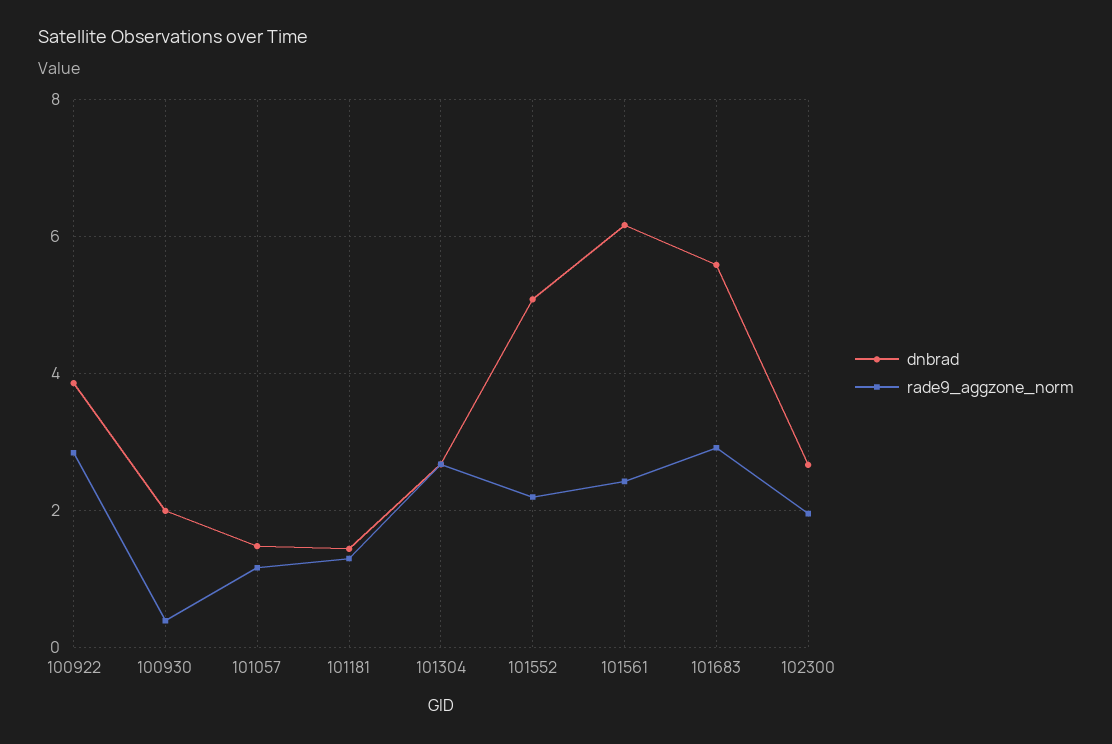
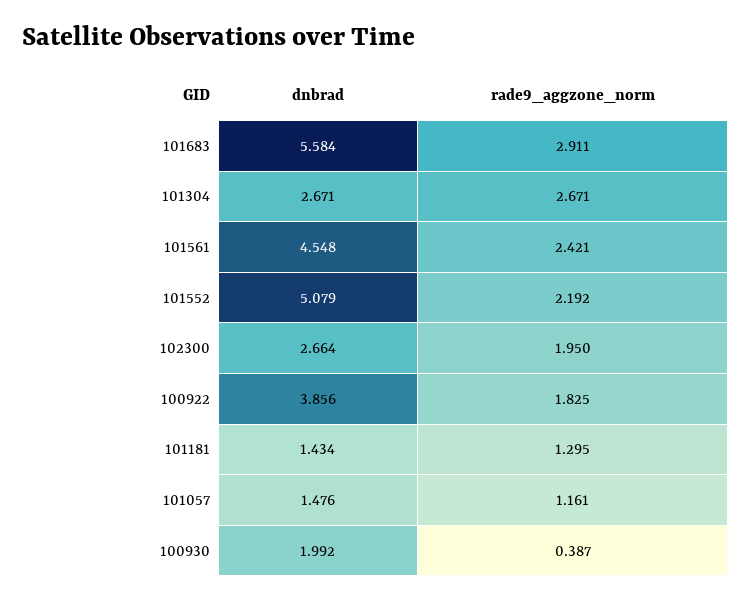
  {
    "dnbrad": {
      "100922": 3.856,
      "100930": 1.992,
      "101057": 1.476,
      "101181": 1.434,
      "101304": 2.671,
      "101552": 5.079,
-     "101561": 6.2,
+     "101561": 4.548,
      "101683": 5.584,
      "102300": 2.664
    },
    "rade9_aggzone_norm": {
-     "100922": 2.8,
+     "100922": 1.825,
      "100930": 0.387,
      "101057": 1.161,
      "101181": 1.295,
      "101304": 2.671,
      "101552": 2.192,
      "101561": 2.421,
      "101683": 2.911,
      "102300": 1.95
    }
  }

